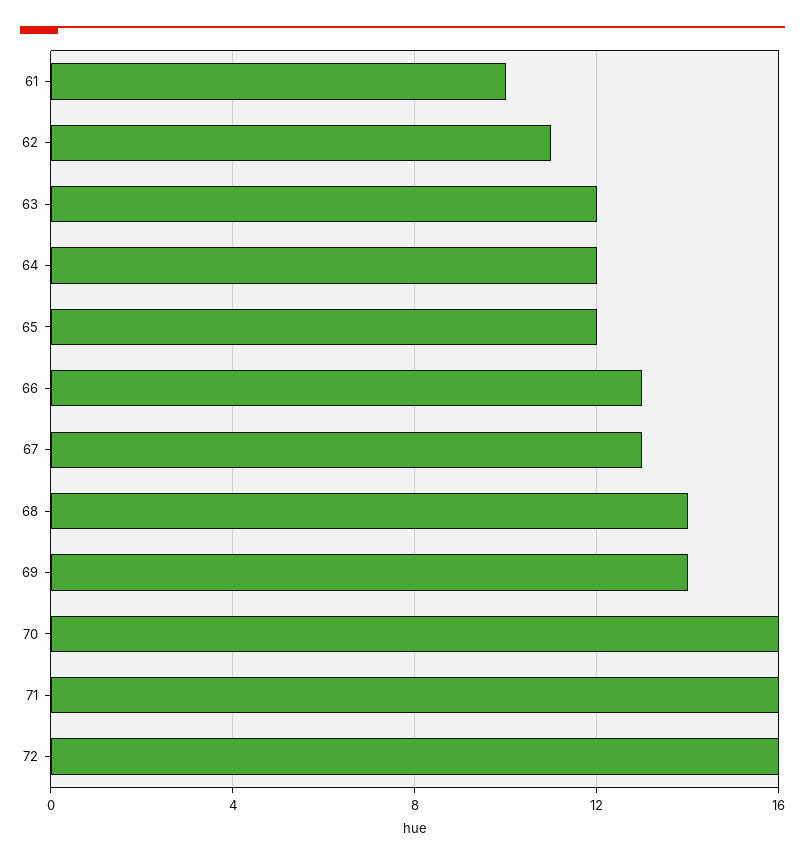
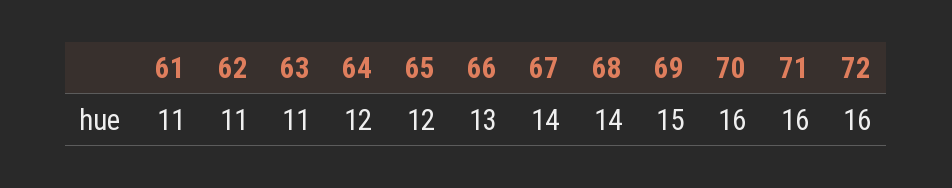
  {
-   "61": 10,
+   "61": 11,
    "62": 11,
-   "63": 12,
+   "63": 11,
    "64": 12,
    "65": 12,
    "66": 13,
-   "67": 13,
+   "67": 14,
    "68": 14,
-   "69": 14,
+   "69": 15,
    "70": 16,
    "71": 16,
    "72": 16
  }

